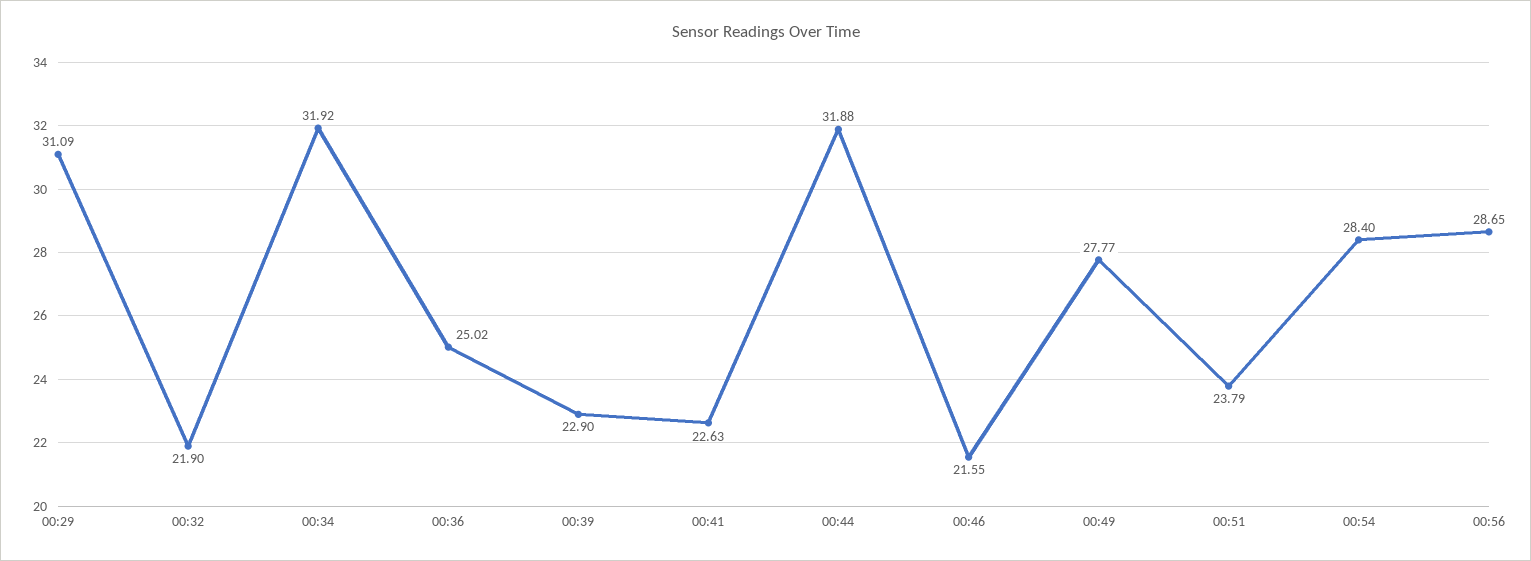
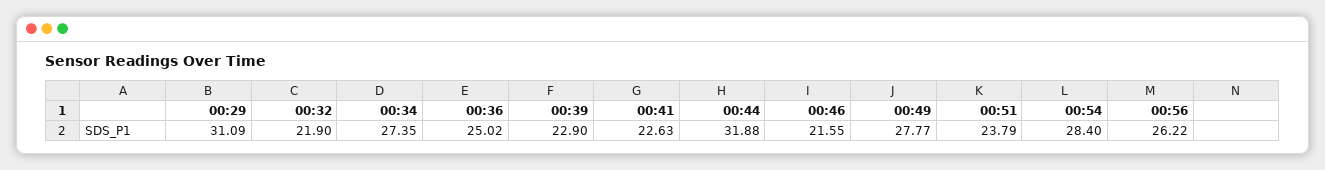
  {
    "00:29": 31.09,
    "00:32": 21.9,
-   "00:34": 31.92,
+   "00:34": 27.35,
    "00:36": 25.02,
    "00:39": 22.9,
    "00:41": 22.63,
    "00:44": 31.88,
    "00:46": 21.55,
    "00:49": 27.77,
    "00:51": 23.79,
    "00:54": 28.4,
-   "00:56": 28.65
+   "00:56": 26.22
  }

